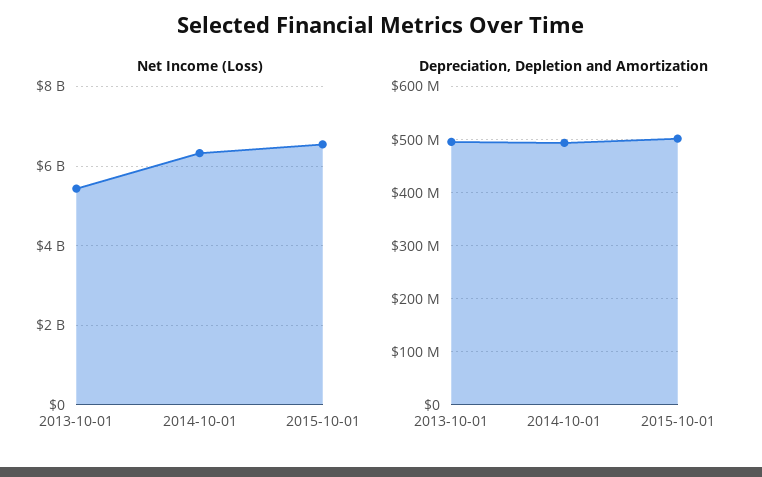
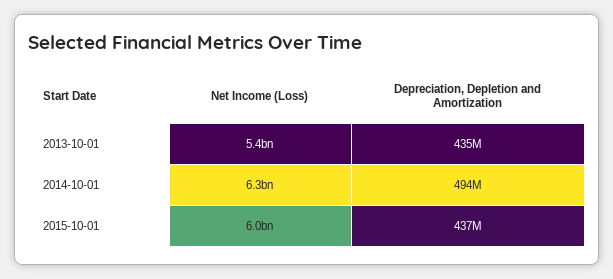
  {
    "Net Income (Loss)": {
      "2013-10-01": 5400000000,
      "2014-10-01": 6300000000,
-     "2015-10-01": 6600000000
+     "2015-10-01": 6000000000
    },
    "Depreciation, Depletion and Amortization": {
-     "2013-10-01": 500000000,
+     "2013-10-01": 435000000,
      "2014-10-01": 494000000,
-     "2015-10-01": 500000000
+     "2015-10-01": 437000000
    }
  }

